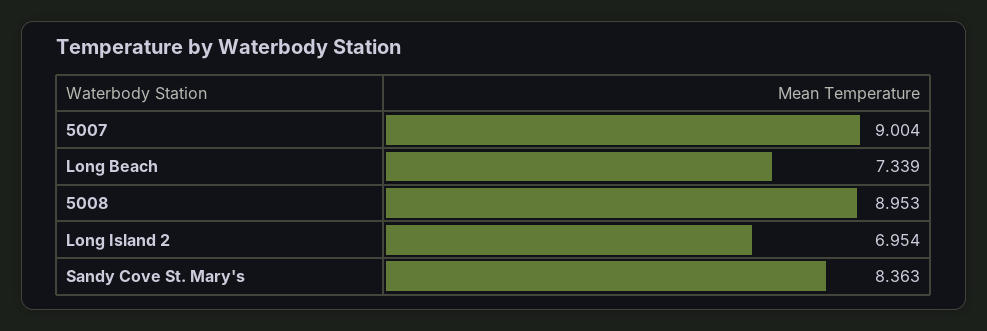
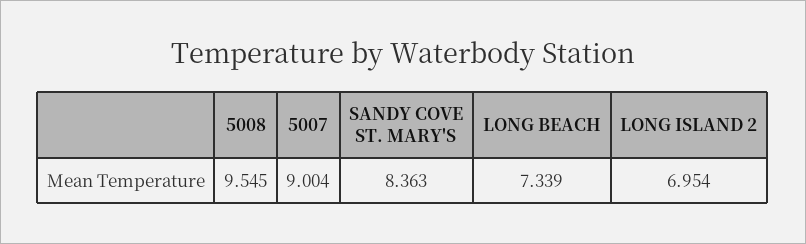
  {
    "5007": 9.004,
    "Long Beach": 7.339,
-   "5008": 8.953,
+   "5008": 9.545,
    "Long Island 2": 6.954,
    "Sandy Cove St. Mary's": 8.363
  }

